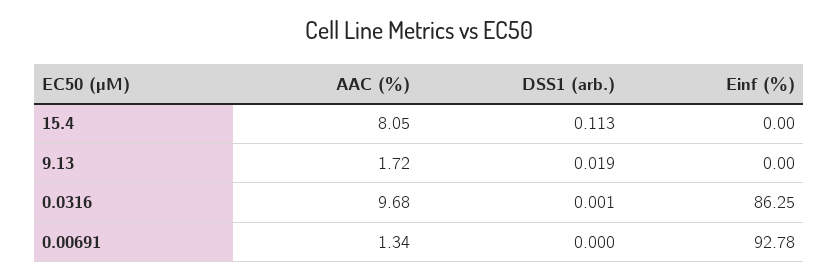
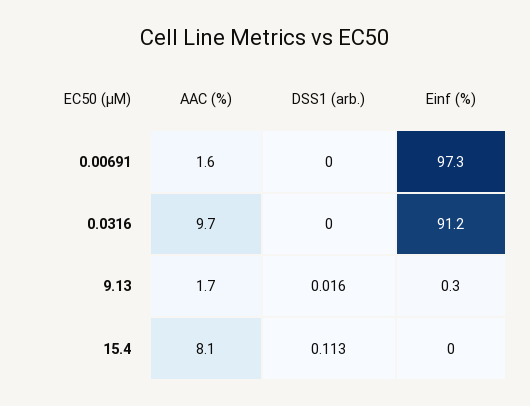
  {
    "AAC (%)": {
      "15.4": 8.05,
      "9.13": 1.72,
      "0.0316": 9.68,
-     "0.00691": 1.34
+     "0.00691": 1.6
    },
    "DSS1 (arb.)": {
      "15.4": 0.113,
-     "9.13": 0.019,
+     "9.13": 0.016,
-     "0.0316": 0.001,
+     "0.0316": 0,
      "0.00691": 0
    },
    "Einf (%)": {
      "15.4": 0,
-     "9.13": 0,
+     "9.13": 0.3,
-     "0.0316": 86.25,
+     "0.0316": 91.2,
-     "0.00691": 92.78
+     "0.00691": 97.3
    }
  }

